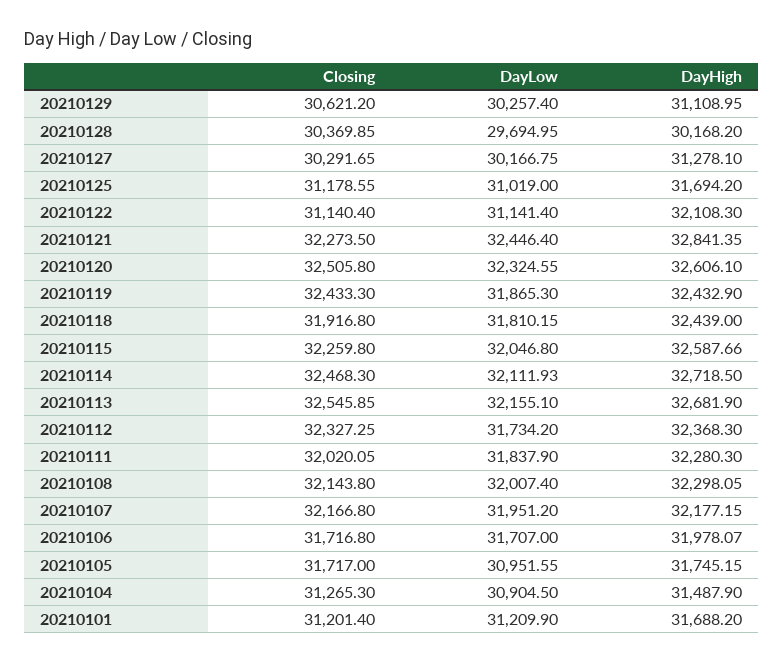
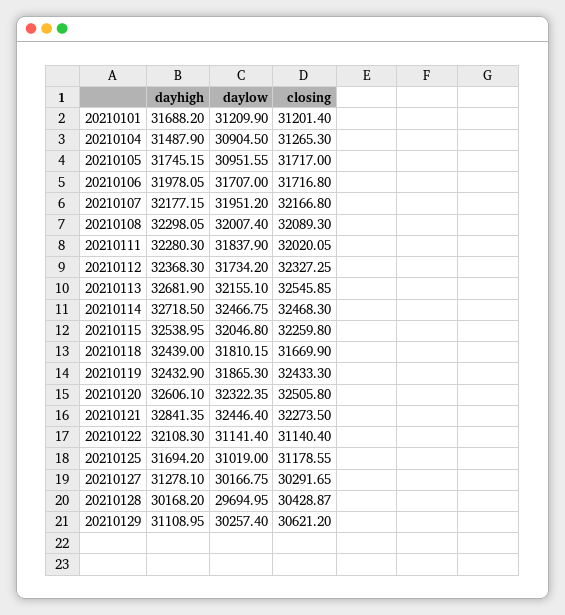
  {
    "Closing": {
      "20210129": 30621.2,
-     "20210128": 30369.85,
+     "20210128": 30428.87,
      "20210127": 30291.65,
      "20210125": 31178.55,
      "20210122": 31140.4,
      "20210121": 32273.5,
      "20210120": 32505.8,
      "20210119": 32433.3,
-     "20210118": 31916.8,
+     "20210118": 31669.9,
      "20210115": 32259.8,
      "20210114": 32468.3,
      "20210113": 32545.85,
      "20210112": 32327.25,
      "20210111": 32020.05,
-     "20210108": 32143.8,
+     "20210108": 32089.3,
      "20210107": 32166.8,
      "20210106": 31716.8,
      "20210105": 31717,
      "20210104": 31265.3,
      "20210101": 31201.4
    },
    "DayLow": {
      "20210129": 30257.4,
      "20210128": 29694.95,
      "20210127": 30166.75,
      "20210125": 31019,
      "20210122": 31141.4,
      "20210121": 32446.4,
-     "20210120": 32324.55,
+     "20210120": 32322.35,
      "20210119": 31865.3,
      "20210118": 31810.15,
      "20210115": 32046.8,
-     "20210114": 32111.93,
+     "20210114": 32466.75,
      "20210113": 32155.1,
      "20210112": 31734.2,
      "20210111": 31837.9,
      "20210108": 32007.4,
      "20210107": 31951.2,
      "20210106": 31707,
      "20210105": 30951.55,
      "20210104": 30904.5,
      "20210101": 31209.9
    },
    "DayHigh": {
      "20210129": 31108.95,
      "20210128": 30168.2,
      "20210127": 31278.1,
      "20210125": 31694.2,
      "20210122": 32108.3,
      "20210121": 32841.35,
      "20210120": 32606.1,
      "20210119": 32432.9,
      "20210118": 32439,
-     "20210115": 32587.66,
+     "20210115": 32538.95,
      "20210114": 32718.5,
      "20210113": 32681.9,
      "20210112": 32368.3,
      "20210111": 32280.3,
      "20210108": 32298.05,
      "20210107": 32177.15,
-     "20210106": 31978.07,
+     "20210106": 31978.05,
      "20210105": 31745.15,
      "20210104": 31487.9,
      "20210101": 31688.2
    }
  }

